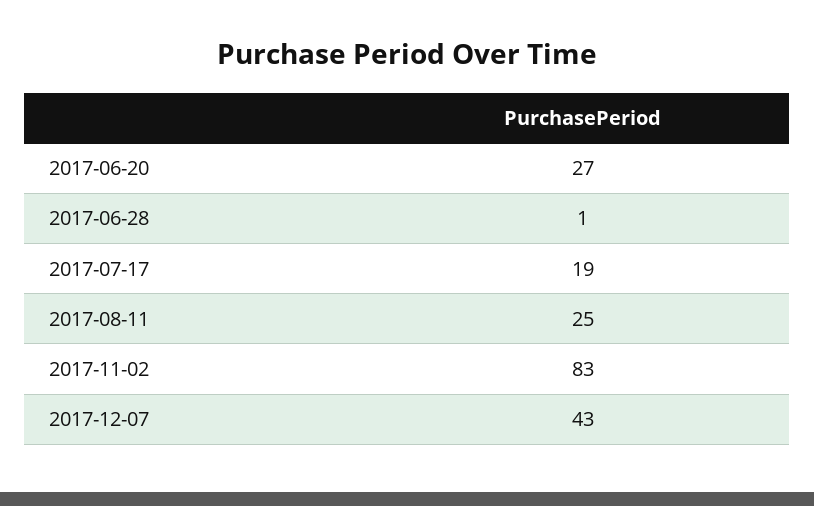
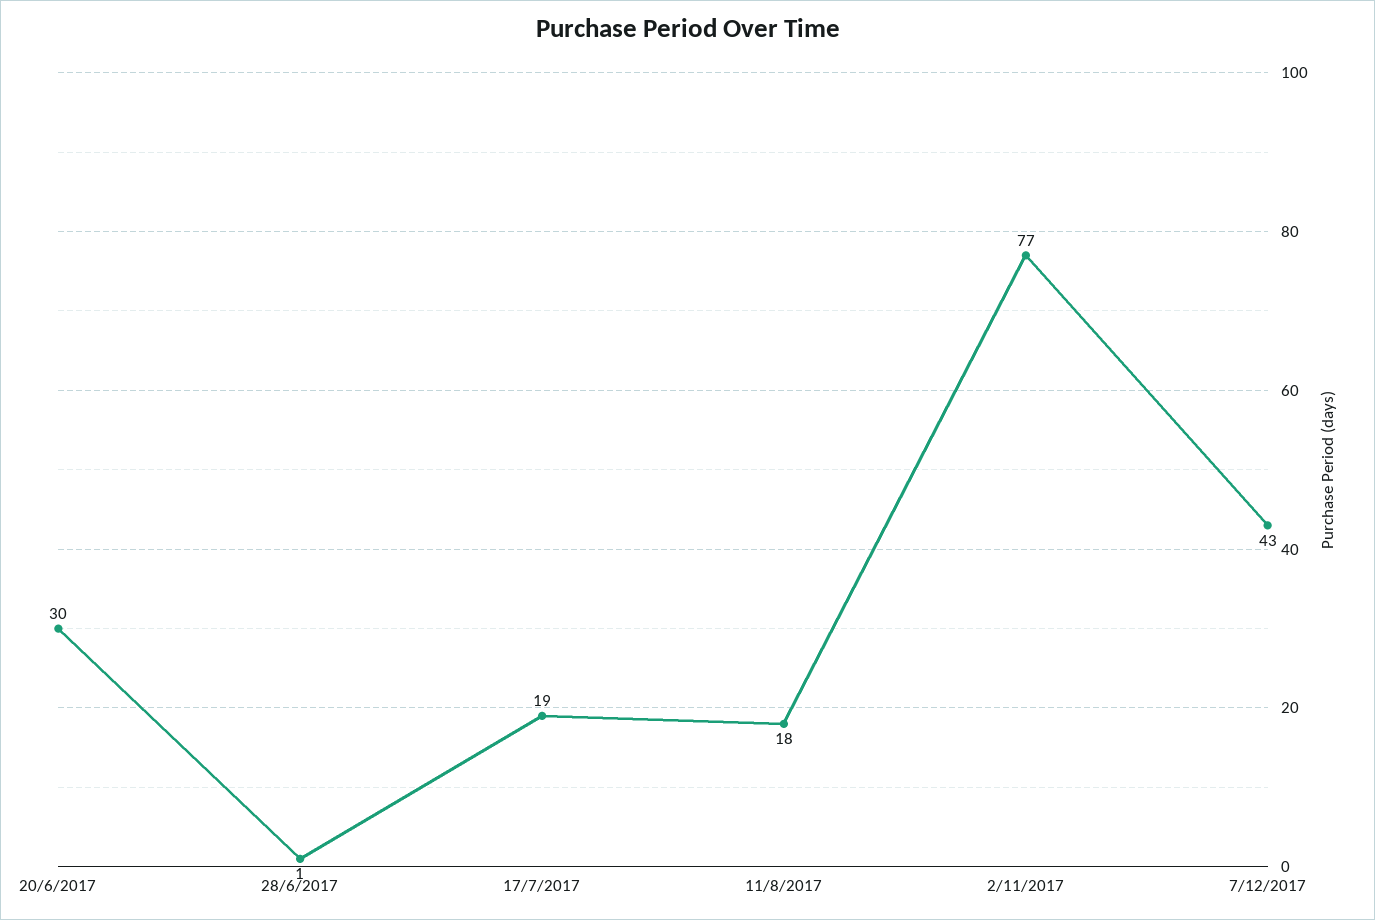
  {
-   "2017-06-20": 27,
+   "2017-06-20": 30,
    "2017-06-28": 1,
    "2017-07-17": 19,
-   "2017-08-11": 25,
+   "2017-08-11": 18,
-   "2017-11-02": 83,
+   "2017-11-02": 77,
    "2017-12-07": 43
  }

